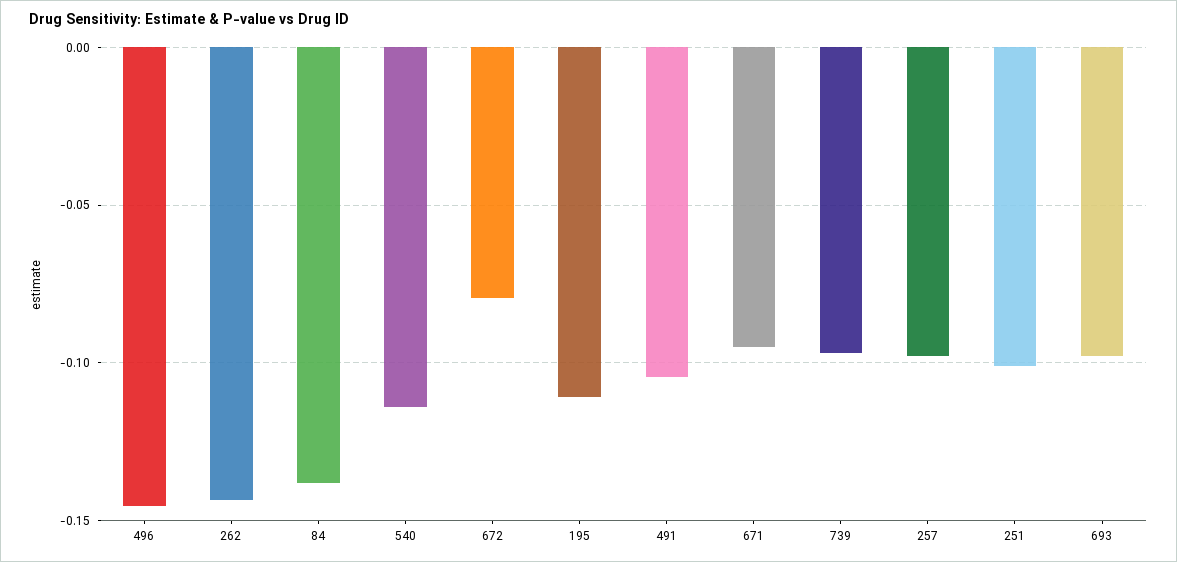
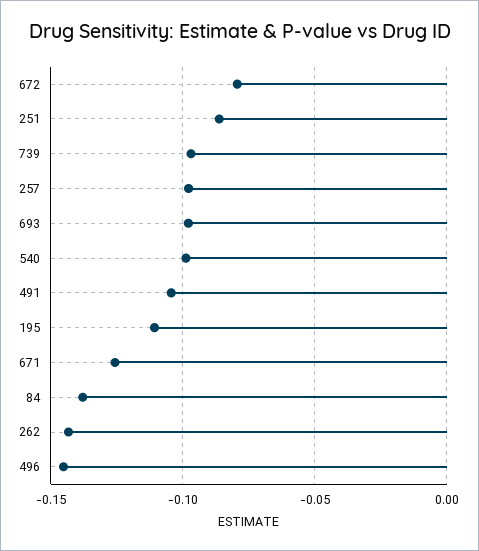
  {
    "496": -0.145,
    "262": -0.145,
    "84": -0.14,
-   "540": -0.115,
+   "540": -0.1,
    "672": -0.08,
    "195": -0.11,
    "491": -0.105,
-   "671": -0.095,
+   "671": -0.125,
    "739": -0.095,
    "257": -0.1,
-   "251": -0.1,
+   "251": -0.085,
    "693": -0.1
  }

